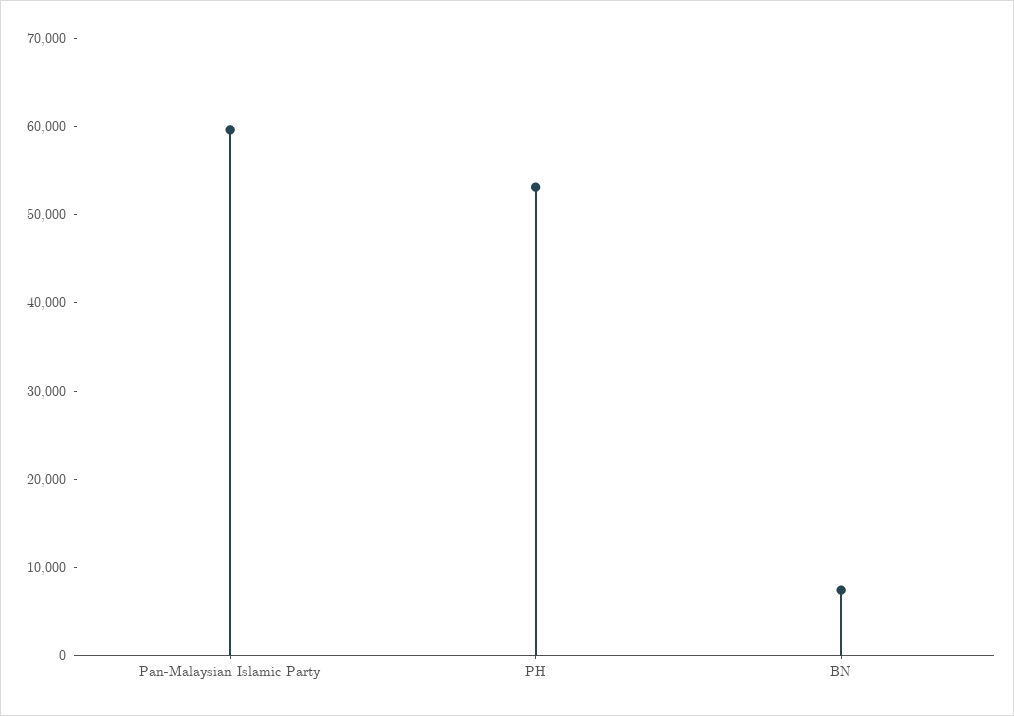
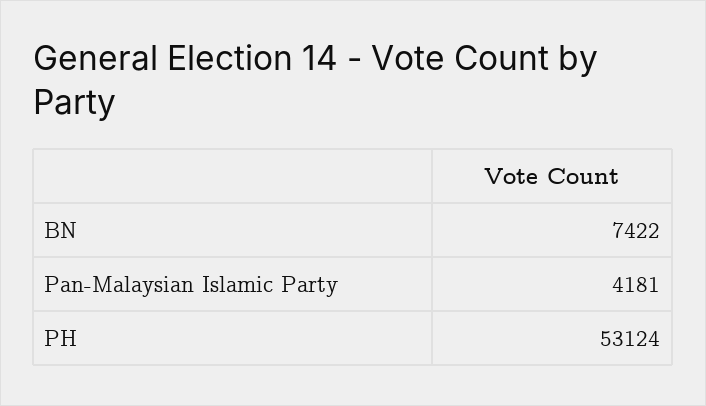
  {
-   "Pan-Malaysian Islamic Party": 60000,
+   "Pan-Malaysian Islamic Party": 4181,
    "PH": 53124,
    "BN": 7422
  }

